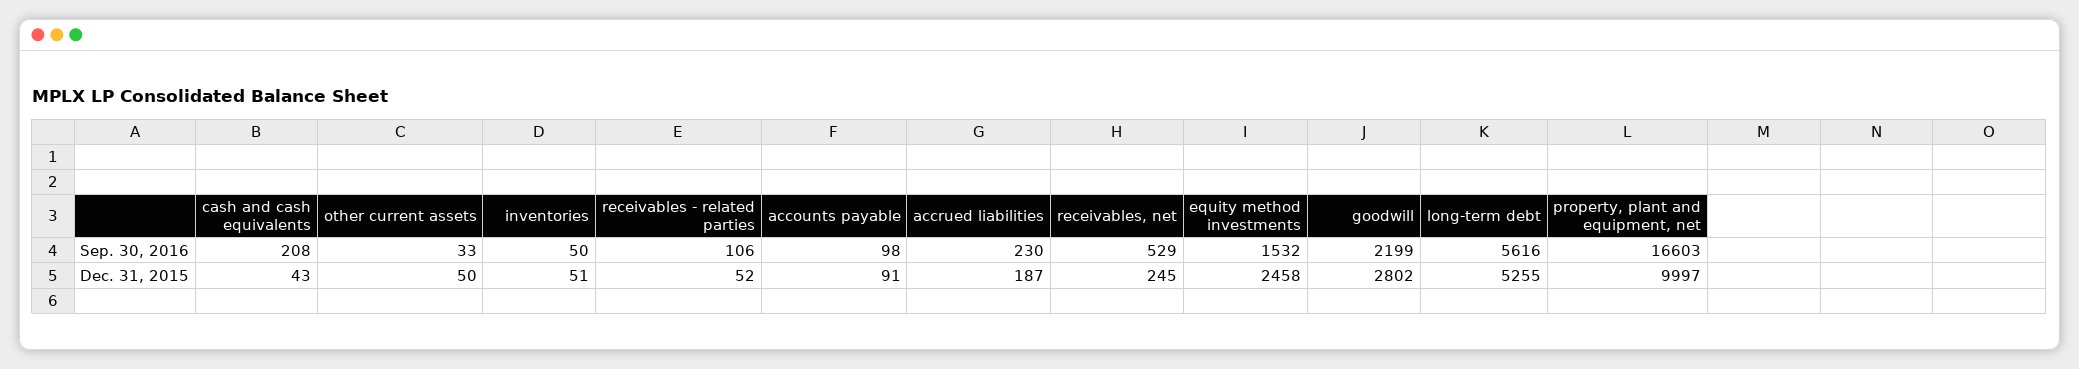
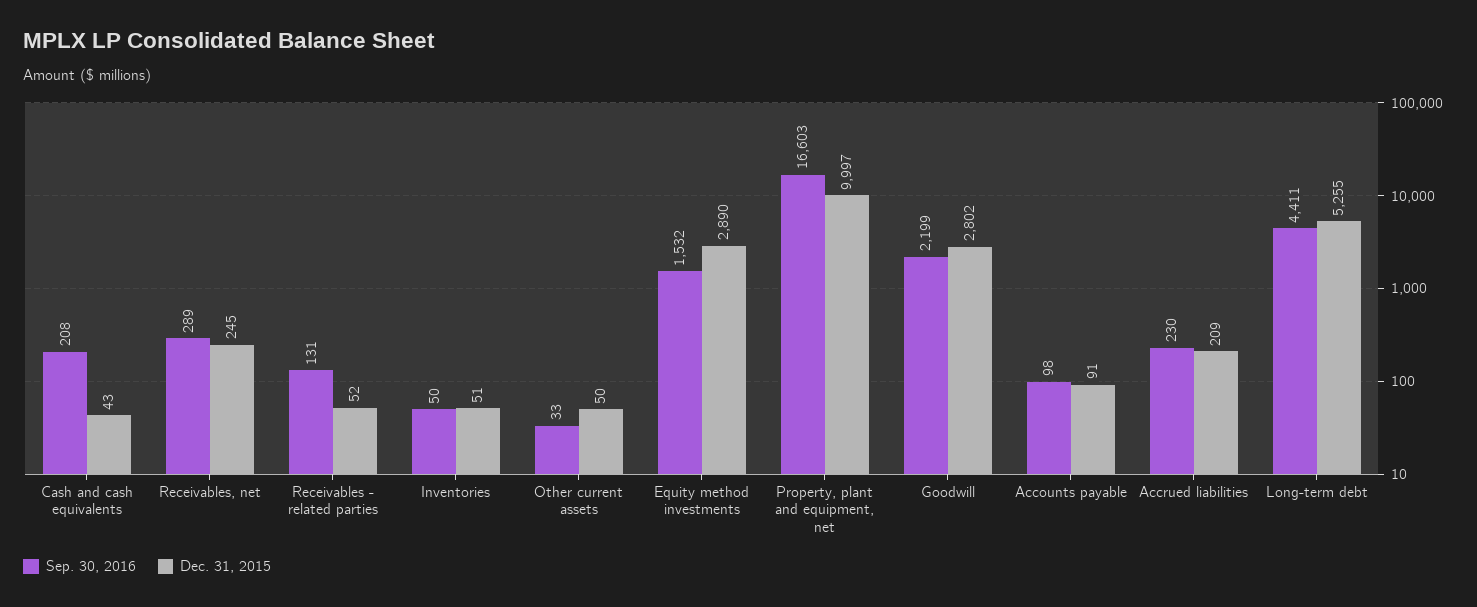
  {
    "Sep. 30, 2016": {
      "cash and cash equivalents": 208,
      "other current assets": 33,
      "inventories": 50,
-     "receivables - related parties": 106,
+     "receivables - related parties": 131,
      "accounts payable": 98,
      "accrued liabilities": 230,
-     "receivables, net": 529,
+     "receivables, net": 289,
      "equity method investments": 1532,
      "goodwill": 2199,
-     "long-term debt": 5616,
+     "long-term debt": 4411,
      "property, plant and equipment, net": 16603
    },
    "Dec. 31, 2015": {
      "cash and cash equivalents": 43,
      "other current assets": 50,
      "inventories": 51,
      "receivables - related parties": 52,
      "accounts payable": 91,
-     "accrued liabilities": 187,
+     "accrued liabilities": 209,
      "receivables, net": 245,
-     "equity method investments": 2458,
+     "equity method investments": 2890,
      "goodwill": 2802,
      "long-term debt": 5255,
      "property, plant and equipment, net": 9997
    }
  }

